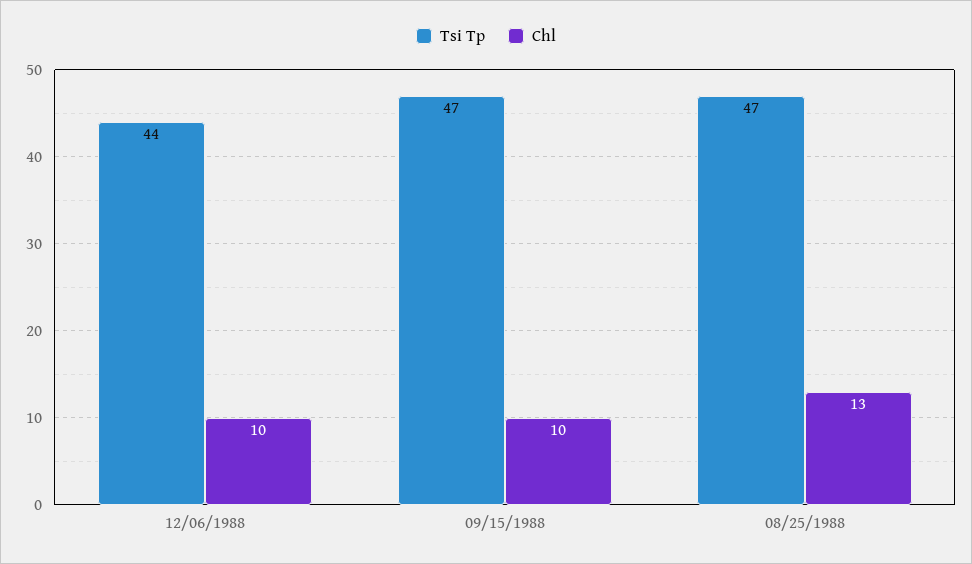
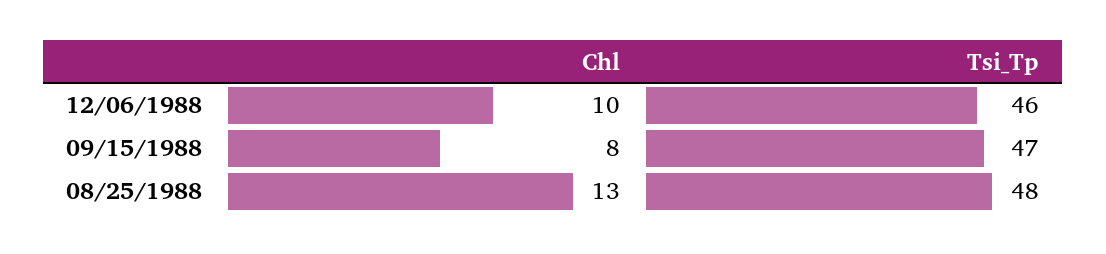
  {
    "Tsi Tp": {
-     "12/06/1988": 44,
+     "12/06/1988": 46,
      "09/15/1988": 47,
-     "08/25/1988": 47
+     "08/25/1988": 48
    },
    "Chl": {
      "12/06/1988": 10,
-     "09/15/1988": 10,
+     "09/15/1988": 8,
      "08/25/1988": 13
    }
  }

